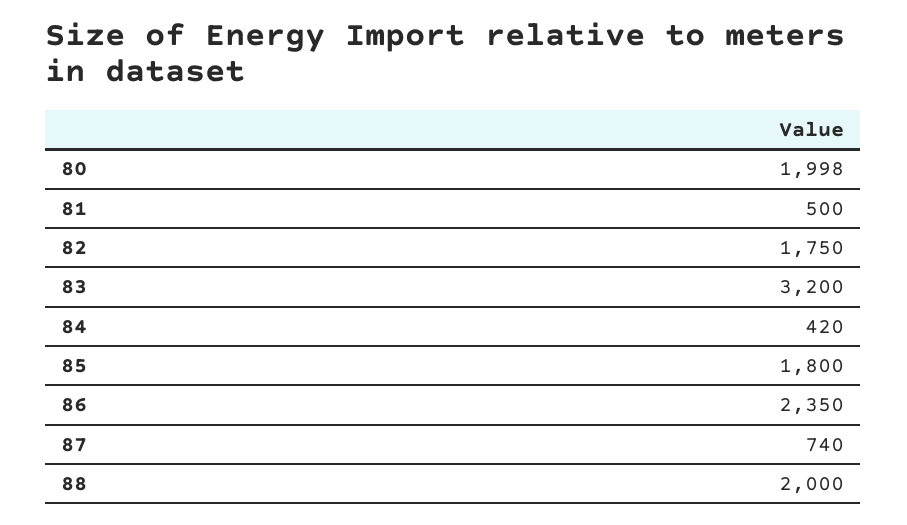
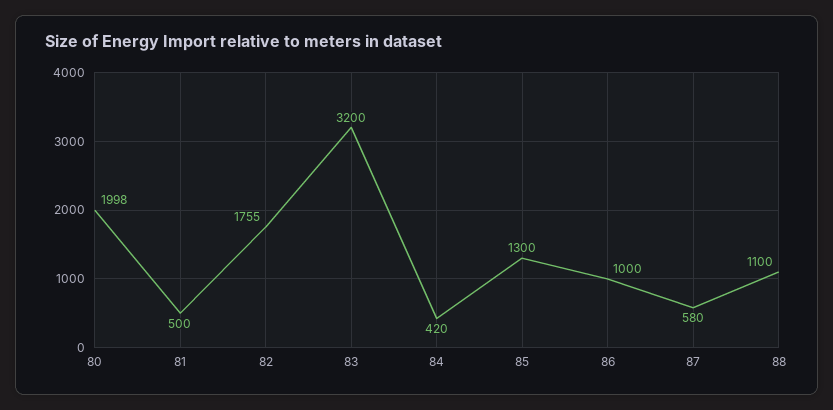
  {
    "80": 1998,
    "81": 500,
-   "82": 1750,
+   "82": 1755,
    "83": 3200,
    "84": 420,
-   "85": 1800,
+   "85": 1300,
-   "86": 2350,
+   "86": 1000,
-   "87": 740,
+   "87": 580,
-   "88": 2000
+   "88": 1100
  }

